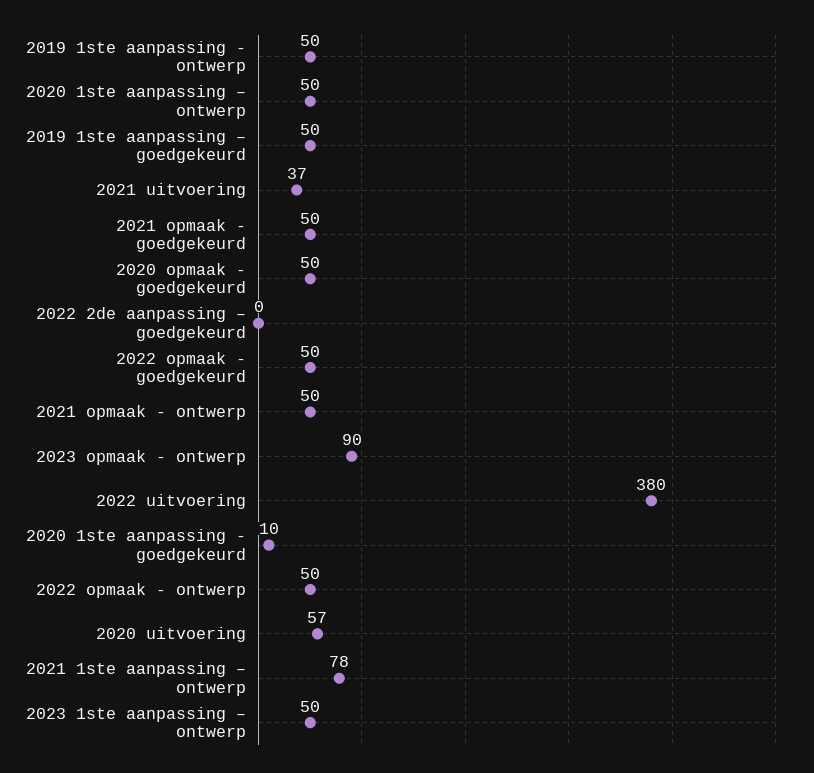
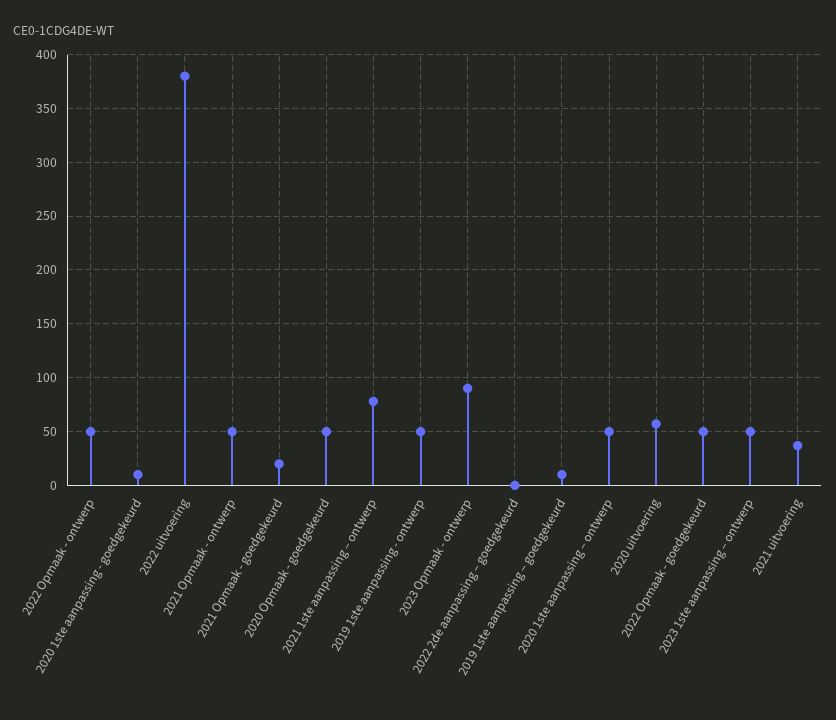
  {
    "2019 1ste aanpassing - ontwerp": 50,
    "2020 1ste aanpassing – ontwerp": 50,
-   "2019 1ste aanpassing – goedgekeurd": 50,
+   "2019 1ste aanpassing – goedgekeurd": 10,
    "2021 uitvoering": 37,
-   "2021 opmaak - goedgekeurd": 50,
+   "2021 opmaak - goedgekeurd": 20,
    "2020 opmaak - goedgekeurd": 50,
    "2022 2de aanpassing – goedgekeurd": 0,
    "2022 opmaak - goedgekeurd": 50,
    "2021 opmaak - ontwerp": 50,
    "2023 opmaak - ontwerp": 90,
    "2022 uitvoering": 380,
    "2020 1ste aanpassing - goedgekeurd": 10,
    "2022 opmaak - ontwerp": 50,
    "2020 uitvoering": 57,
    "2021 1ste aanpassing – ontwerp": 78,
    "2023 1ste aanpassing – ontwerp": 50
  }

